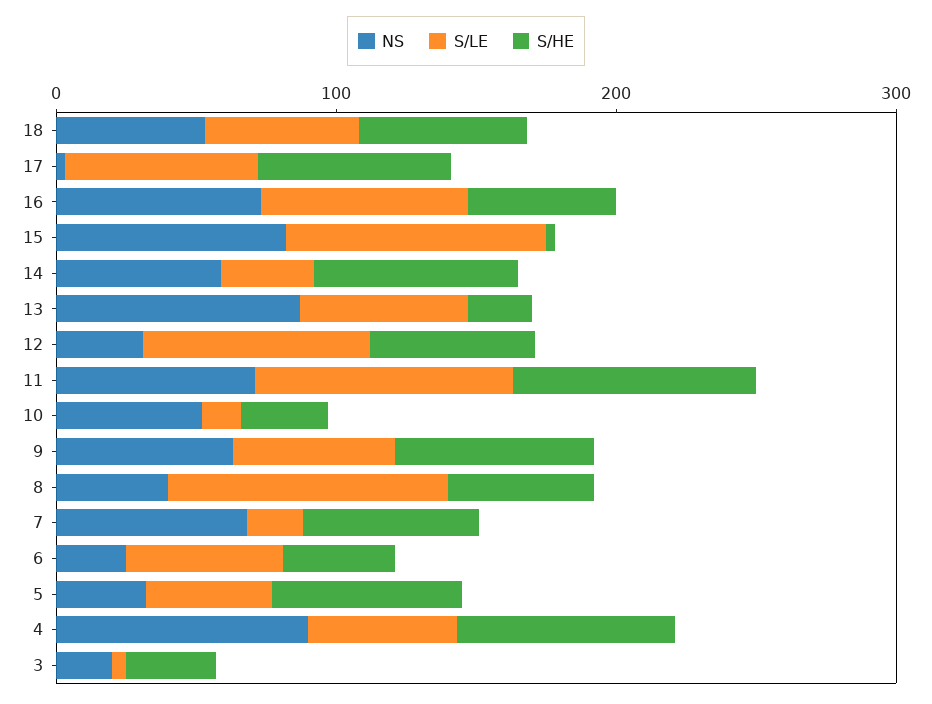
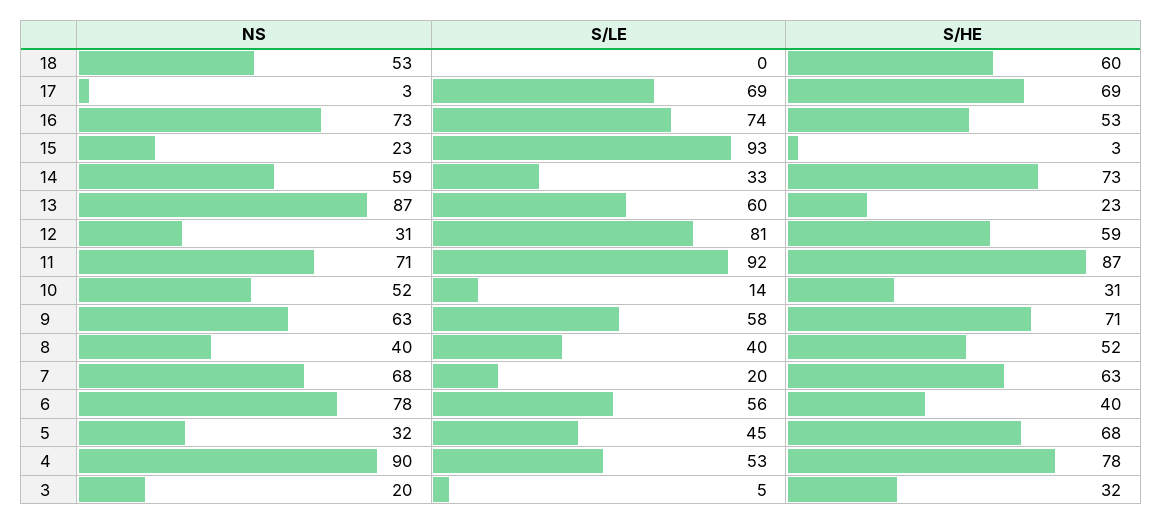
  {
    "NS": {
      "18": 53,
      "17": 3,
      "16": 73,
-     "15": 80,
+     "15": 23,
      "14": 59,
      "13": 87,
      "12": 31,
      "11": 71,
      "10": 52,
      "9": 63,
      "8": 40,
      "7": 68,
-     "6": 20,
+     "6": 78,
      "5": 32,
      "4": 90,
      "3": 20
    },
    "S/LE": {
-     "18": 60,
+     "18": 0,
      "17": 69,
      "16": 74,
      "15": 93,
      "14": 33,
      "13": 60,
      "12": 81,
      "11": 92,
      "10": 14,
      "9": 58,
-     "8": 100,
+     "8": 40,
      "7": 20,
      "6": 56,
      "5": 45,
      "4": 53,
      "3": 5
    },
    "S/HE": {
      "18": 60,
      "17": 69,
      "16": 53,
      "15": 3,
      "14": 73,
      "13": 23,
      "12": 59,
      "11": 87,
      "10": 31,
      "9": 71,
      "8": 52,
      "7": 63,
      "6": 40,
      "5": 68,
      "4": 78,
      "3": 32
    }
  }

